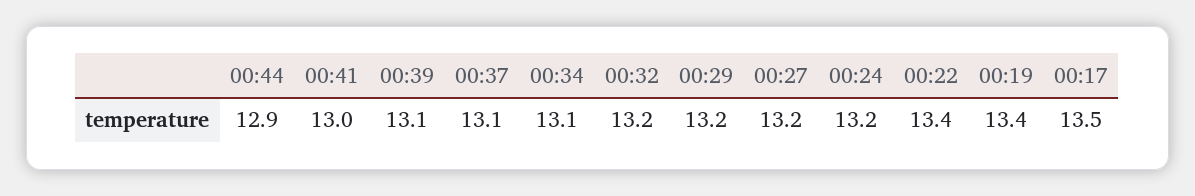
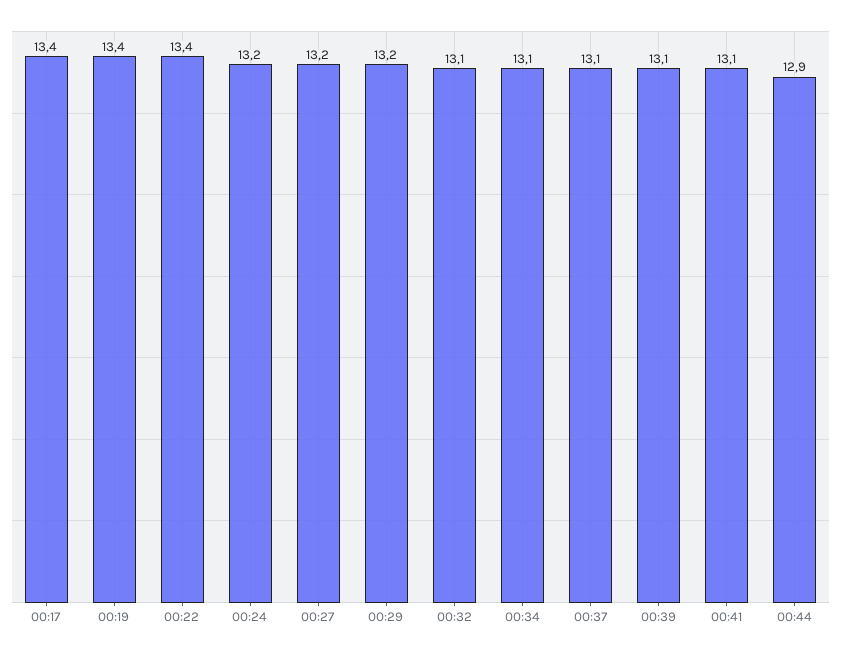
  {
    "00:44": 12.9,
-   "00:41": 13,
+   "00:41": 13.1,
    "00:39": 13.1,
    "00:37": 13.1,
    "00:34": 13.1,
-   "00:32": 13.2,
+   "00:32": 13.1,
    "00:29": 13.2,
    "00:27": 13.2,
    "00:24": 13.2,
    "00:22": 13.4,
    "00:19": 13.4,
-   "00:17": 13.5
+   "00:17": 13.4
  }

